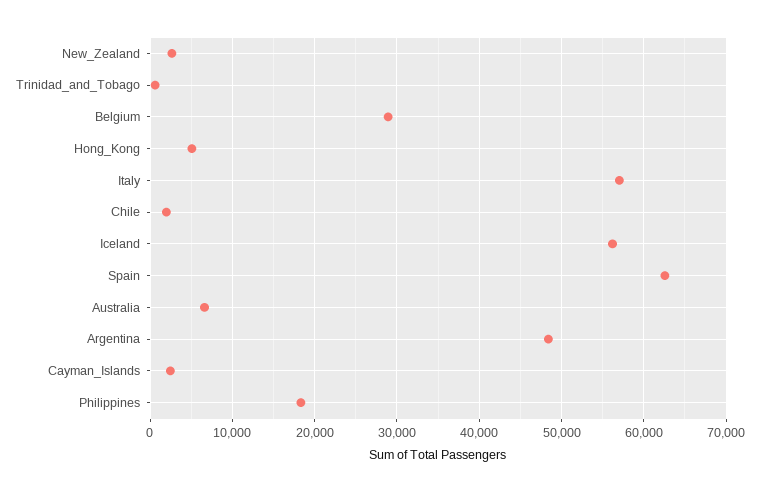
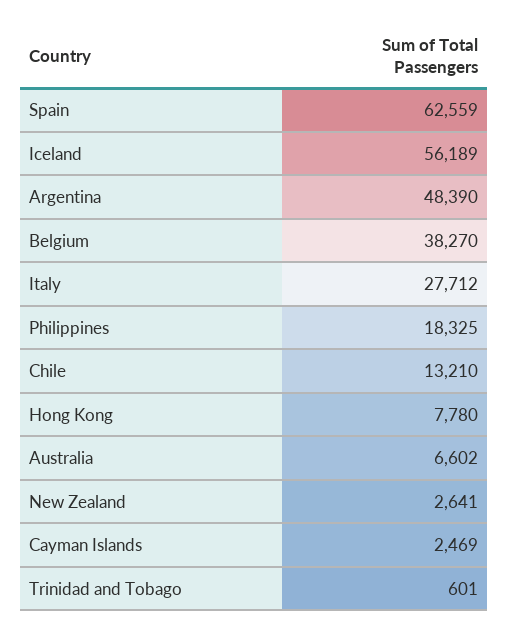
  {
    "New_Zealand": 2641,
    "Trinidad_and_Tobago": 601,
-   "Belgium": 29000,
+   "Belgium": 38270,
-   "Hong_Kong": 5000,
+   "Hong_Kong": 7780,
-   "Italy": 57000,
+   "Italy": 27712,
-   "Chile": 2000,
+   "Chile": 13210,
    "Iceland": 56189,
    "Spain": 62559,
    "Australia": 6602,
    "Argentina": 48390,
    "Cayman_Islands": 2469,
    "Philippines": 18325
  }

